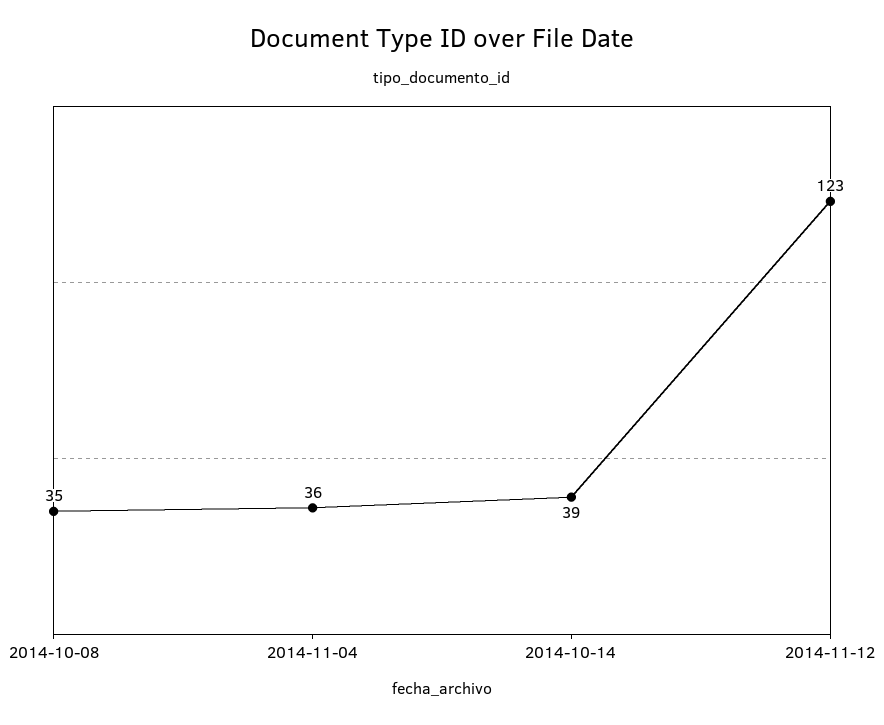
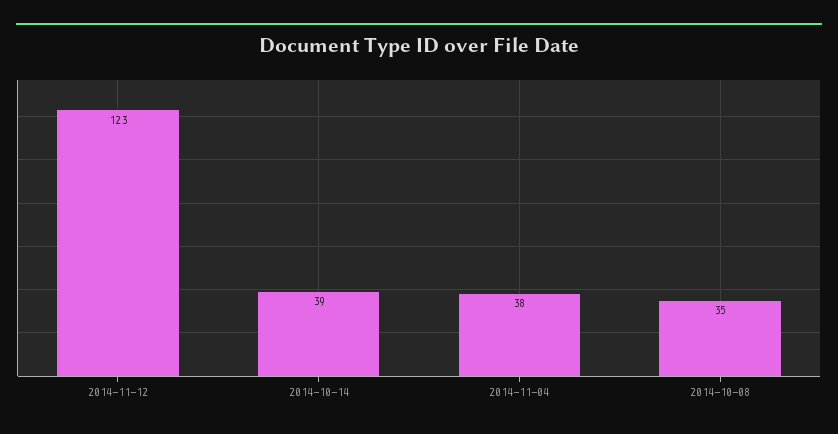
  {
    "2014-10-08": 35,
-   "2014-11-04": 36,
+   "2014-11-04": 38,
    "2014-10-14": 39,
    "2014-11-12": 123
  }

